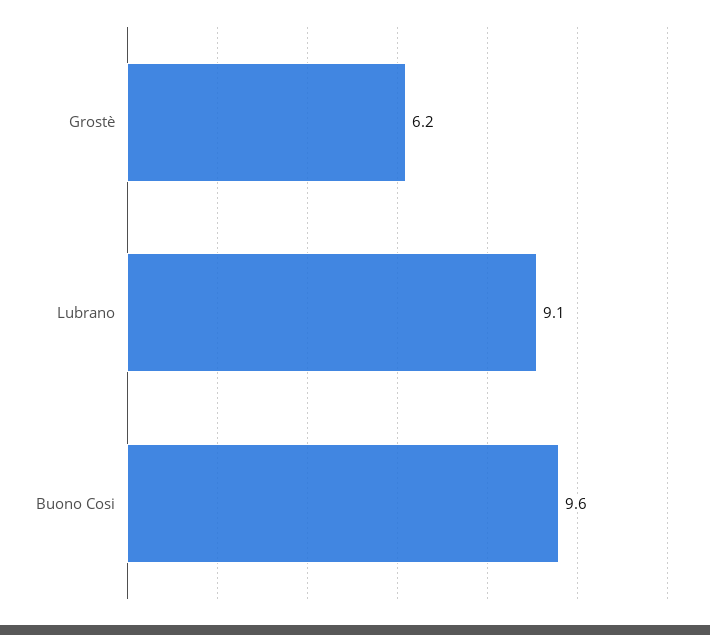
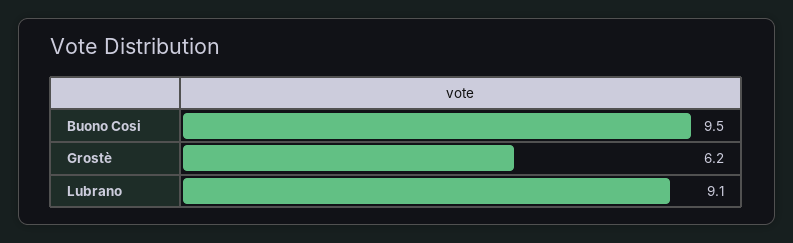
  {
    "Grostè": 6.2,
    "Lubrano": 9.1,
-   "Buono Cosi": 9.6
+   "Buono Cosi": 9.5
  }

